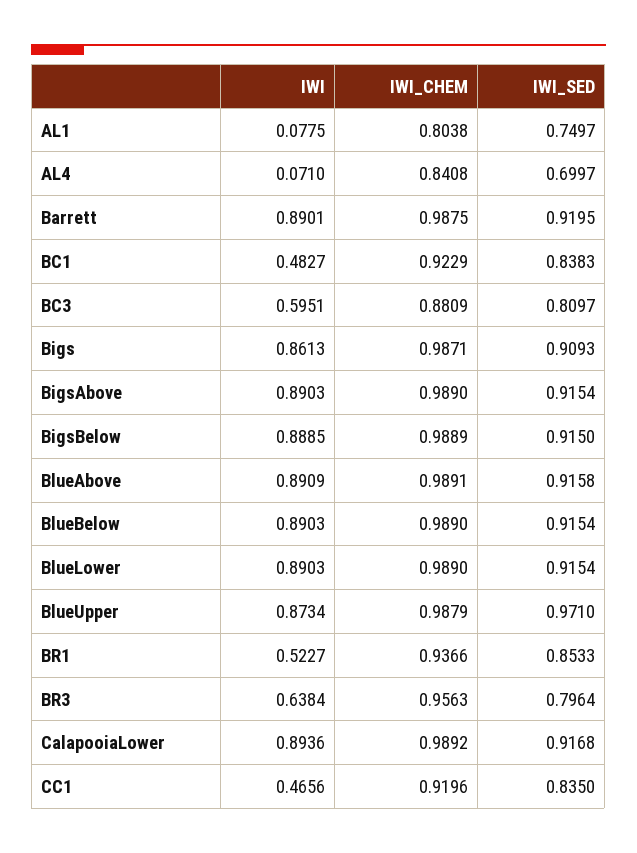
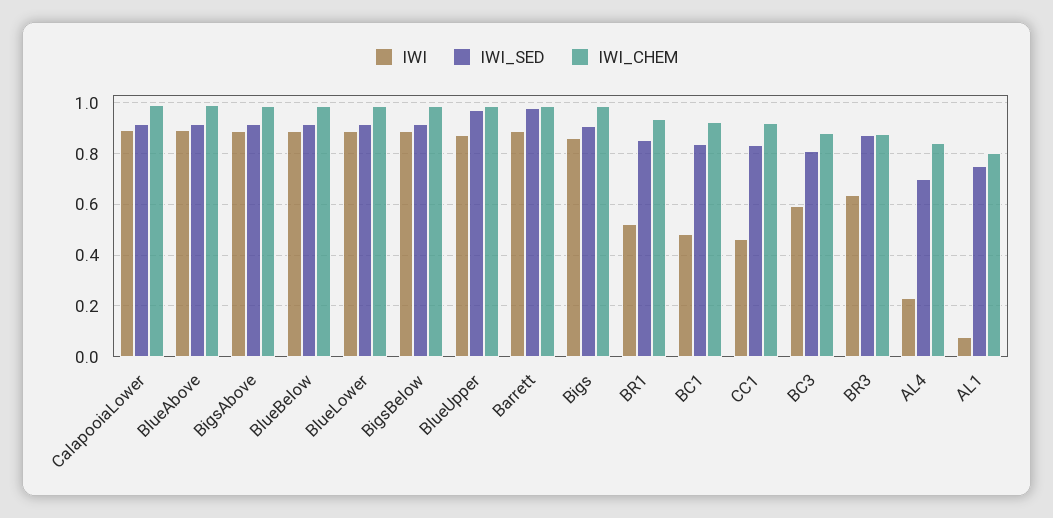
  {
    "IWI": {
      "AL1": 0.0775,
-     "AL4": 0.071,
+     "AL4": 0.225,
      "Barrett": 0.8901,
      "BC1": 0.4827,
      "BC3": 0.5951,
      "Bigs": 0.8613,
      "BigsAbove": 0.8903,
      "BigsBelow": 0.8885,
      "BlueAbove": 0.8909,
      "BlueBelow": 0.8903,
      "BlueLower": 0.8903,
      "BlueUpper": 0.8734,
      "BR1": 0.5227,
      "BR3": 0.6384,
      "CalapooiaLower": 0.8936,
      "CC1": 0.4656
    },
    "IWI_CHEM": {
      "AL1": 0.8038,
      "AL4": 0.8408,
      "Barrett": 0.9875,
      "BC1": 0.9229,
      "BC3": 0.8809,
      "Bigs": 0.9871,
      "BigsAbove": 0.989,
      "BigsBelow": 0.9889,
      "BlueAbove": 0.9891,
      "BlueBelow": 0.989,
      "BlueLower": 0.989,
      "BlueUpper": 0.9879,
      "BR1": 0.9366,
-     "BR3": 0.9563,
+     "BR3": 0.875,
      "CalapooiaLower": 0.9892,
      "CC1": 0.9196
    },
    "IWI_SED": {
      "AL1": 0.7497,
      "AL4": 0.6997,
-     "Barrett": 0.9195,
+     "Barrett": 0.975,
      "BC1": 0.8383,
      "BC3": 0.8097,
      "Bigs": 0.9093,
      "BigsAbove": 0.9154,
      "BigsBelow": 0.915,
      "BlueAbove": 0.9158,
      "BlueBelow": 0.9154,
      "BlueLower": 0.9154,
      "BlueUpper": 0.971,
      "BR1": 0.8533,
-     "BR3": 0.7964,
+     "BR3": 0.875,
      "CalapooiaLower": 0.9168,
      "CC1": 0.835
    }
  }

